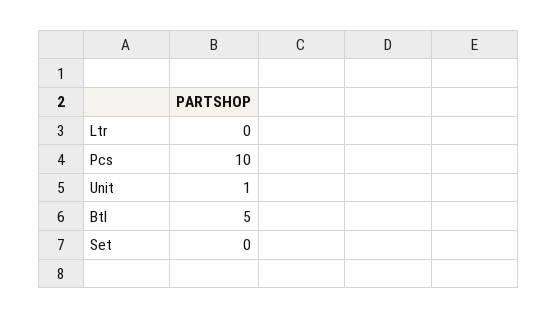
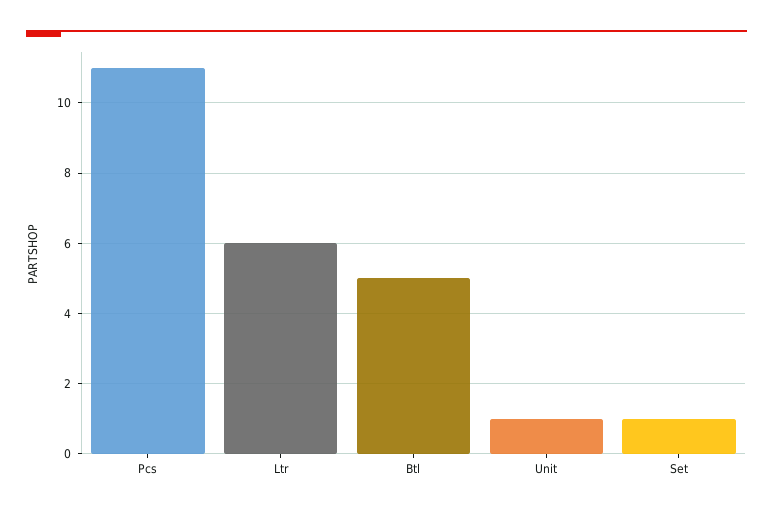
  {
-   "Ltr": 0,
+   "Ltr": 6,
-   "Pcs": 10,
+   "Pcs": 11,
    "Unit": 1,
    "Btl": 5,
-   "Set": 0
+   "Set": 1
  }

